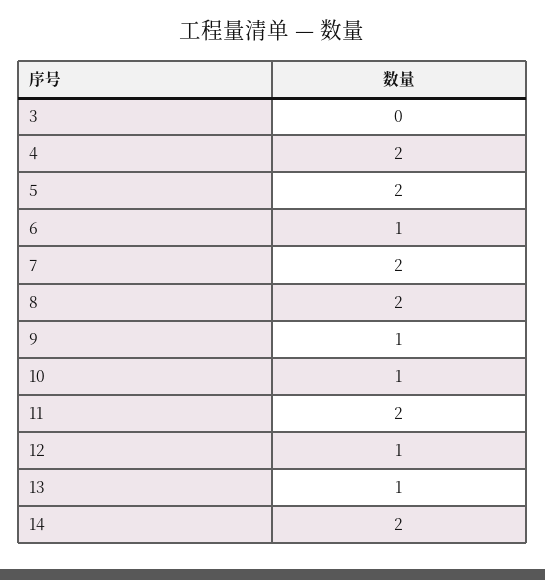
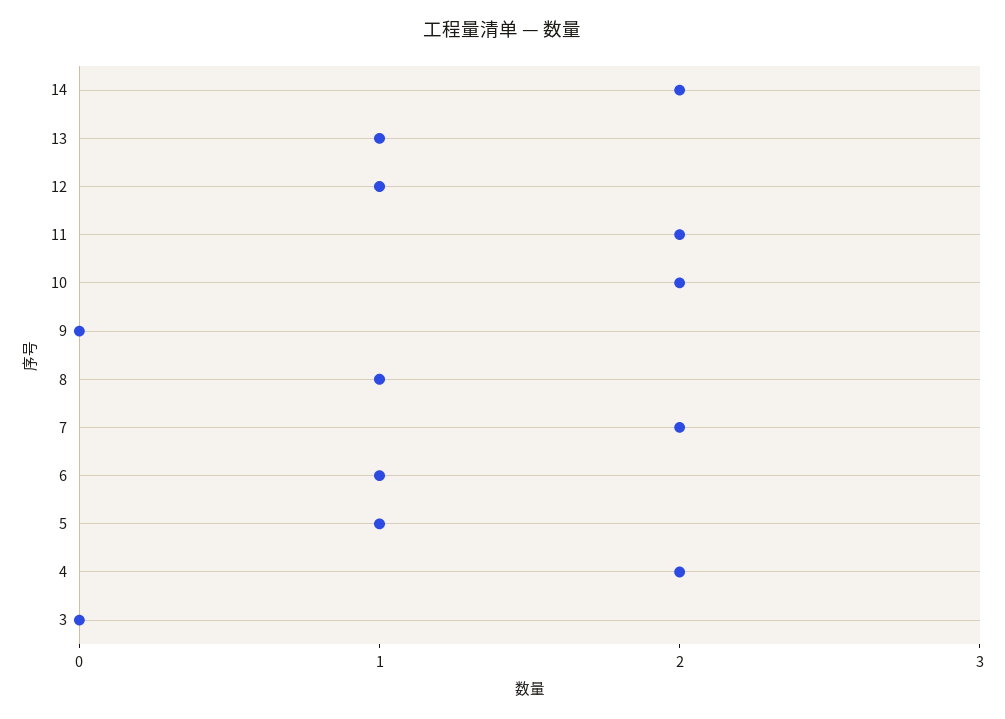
  {
    "3": 0,
    "4": 2,
-   "5": 2,
+   "5": 1,
    "6": 1,
    "7": 2,
-   "8": 2,
+   "8": 1,
-   "9": 1,
+   "9": 0,
-   "10": 1,
+   "10": 2,
    "11": 2,
    "12": 1,
    "13": 1,
    "14": 2
  }

